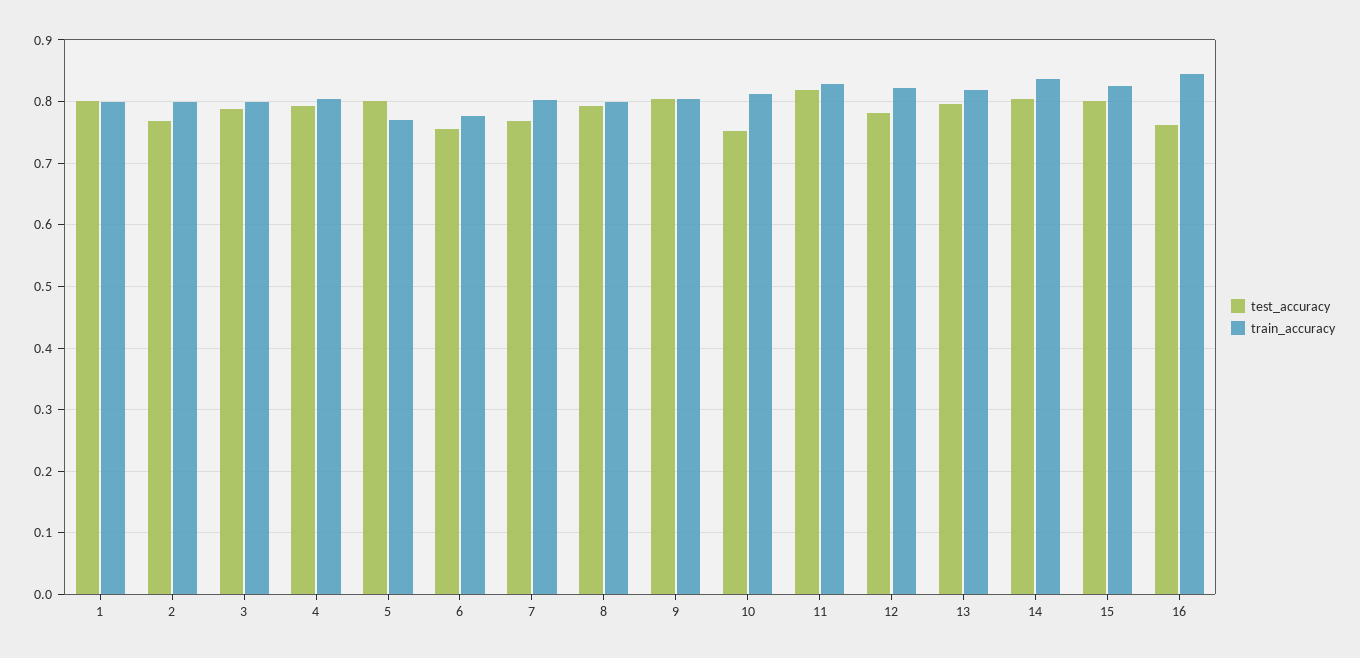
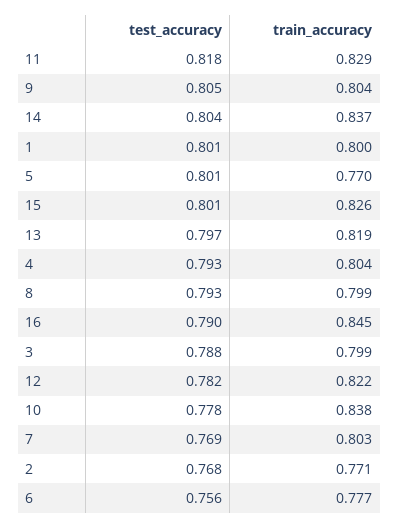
  {
    "test_accuracy": {
      "1": 0.801,
      "2": 0.768,
      "3": 0.788,
      "4": 0.793,
      "5": 0.801,
      "6": 0.756,
      "7": 0.769,
      "8": 0.793,
      "9": 0.805,
-     "10": 0.75,
+     "10": 0.778,
      "11": 0.818,
      "12": 0.782,
      "13": 0.797,
      "14": 0.804,
      "15": 0.801,
-     "16": 0.76
+     "16": 0.79
    },
    "train_accuracy": {
      "1": 0.8,
-     "2": 0.8,
+     "2": 0.771,
      "3": 0.799,
      "4": 0.804,
      "5": 0.77,
      "6": 0.777,
      "7": 0.803,
      "8": 0.799,
      "9": 0.804,
-     "10": 0.81,
+     "10": 0.838,
      "11": 0.829,
      "12": 0.822,
      "13": 0.819,
      "14": 0.837,
      "15": 0.826,
      "16": 0.845
    }
  }

